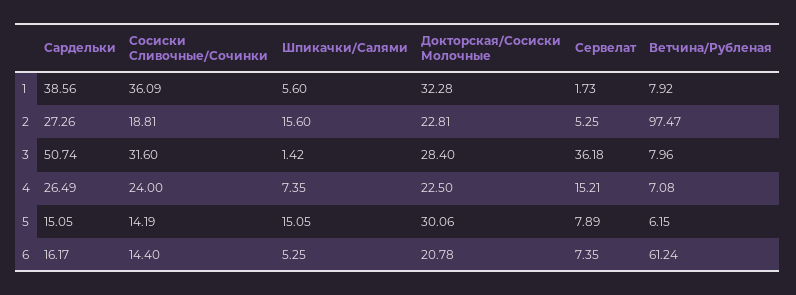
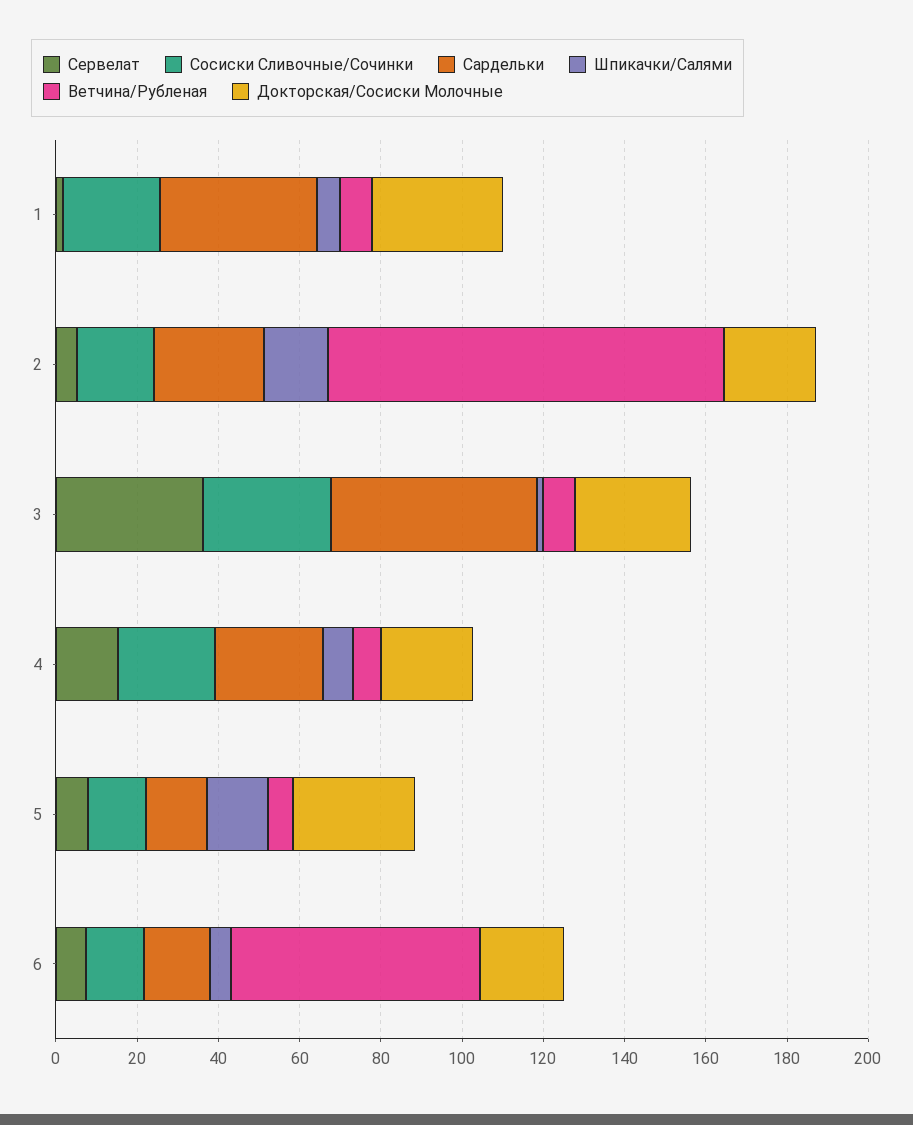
  {
    "Сардельки": {
      "1": 38.56,
      "2": 27.26,
      "3": 50.74,
      "4": 26.49,
      "5": 15.05,
      "6": 16.17
    },
    "Сосиски Сливочные/Сочинки": {
-     "1": 36.09,
+     "1": 25,
      "2": 18.81,
      "3": 31.6,
      "4": 24,
      "5": 14.19,
      "6": 14.4
    },
    "Шпикачки/Салями": {
      "1": 5.6,
      "2": 15.6,
      "3": 1.42,
      "4": 7.35,
      "5": 15.05,
      "6": 5.25
    },
    "Докторская/Сосиски Молочные": {
      "1": 32.28,
      "2": 22.81,
      "3": 28.4,
      "4": 22.5,
      "5": 30.06,
      "6": 20.78
    },
    "Сервелат": {
      "1": 1.73,
      "2": 5.25,
      "3": 36.18,
      "4": 15.21,
      "5": 7.89,
      "6": 7.35
    },
    "Ветчина/Рубленая": {
      "1": 7.92,
      "2": 97.47,
      "3": 7.96,
      "4": 7.08,
      "5": 6.15,
      "6": 61.24
    }
  }

